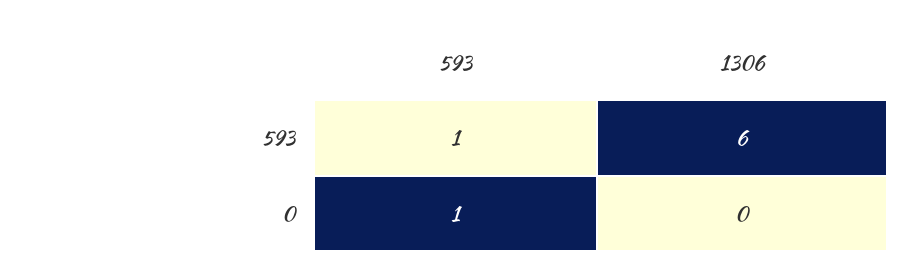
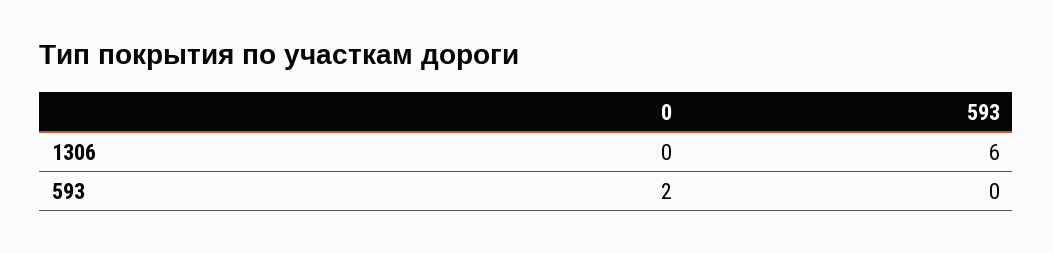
  {
    "593": {
-     "593": 1,
+     "593": 0,
-     "0": 1
+     "0": 2
    },
    "1306": {
      "593": 6,
      "0": 0
    }
  }

